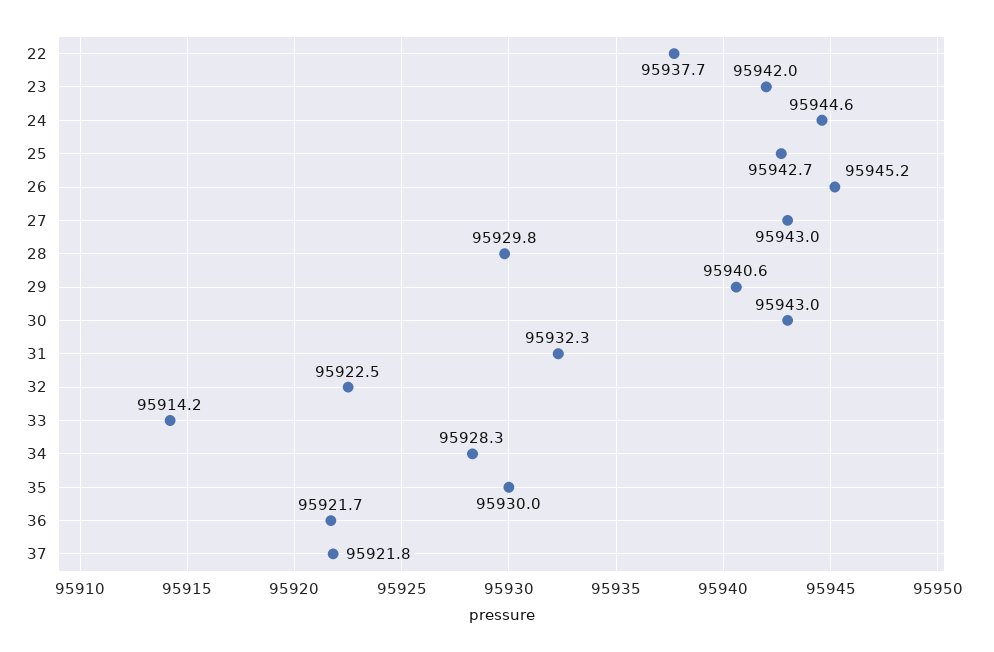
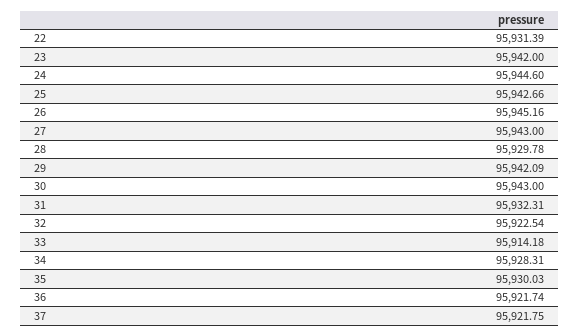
  {
-   "22": 95937.7,
+   "22": 95931.39,
    "23": 95942,
    "24": 95944.6,
    "25": 95942.66,
    "26": 95945.16,
    "27": 95943,
    "28": 95929.78,
-   "29": 95940.6,
+   "29": 95942.09,
    "30": 95943,
    "31": 95932.31,
    "32": 95922.54,
    "33": 95914.18,
    "34": 95928.31,
    "35": 95930.03,
    "36": 95921.74,
    "37": 95921.75
  }

